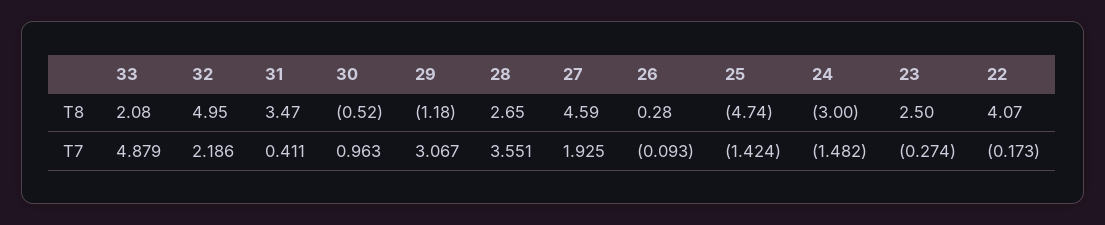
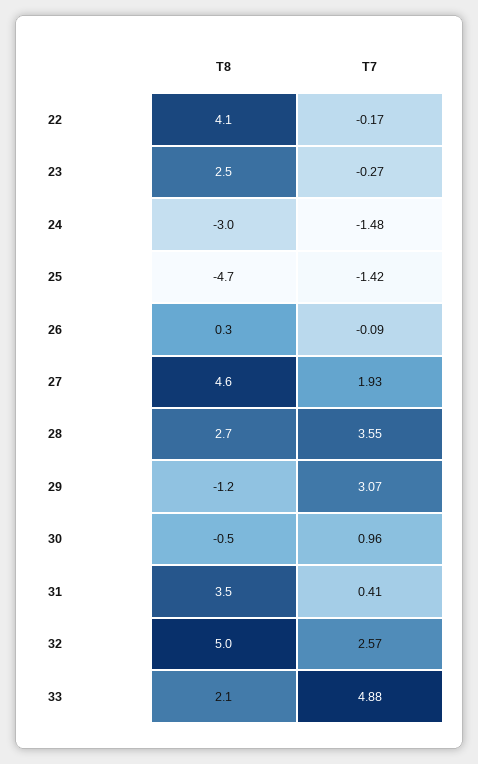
  {
    "33": {
      "T8": 2.08,
      "T7": 4.879
    },
    "32": {
      "T8": 4.95,
-     "T7": 2.186
+     "T7": 2.57
    },
    "31": {
      "T8": 3.47,
      "T7": 0.411
    },
    "30": {
      "T8": -0.52,
      "T7": 0.963
    },
    "29": {
      "T8": -1.18,
      "T7": 3.067
    },
    "28": {
      "T8": 2.65,
      "T7": 3.551
    },
    "27": {
      "T8": 4.59,
      "T7": 1.925
    },
    "26": {
      "T8": 0.28,
      "T7": -0.093
    },
    "25": {
      "T8": -4.74,
      "T7": -1.424
    },
    "24": {
      "T8": -3,
      "T7": -1.482
    },
    "23": {
      "T8": 2.5,
      "T7": -0.274
    },
    "22": {
      "T8": 4.07,
      "T7": -0.173
    }
  }

